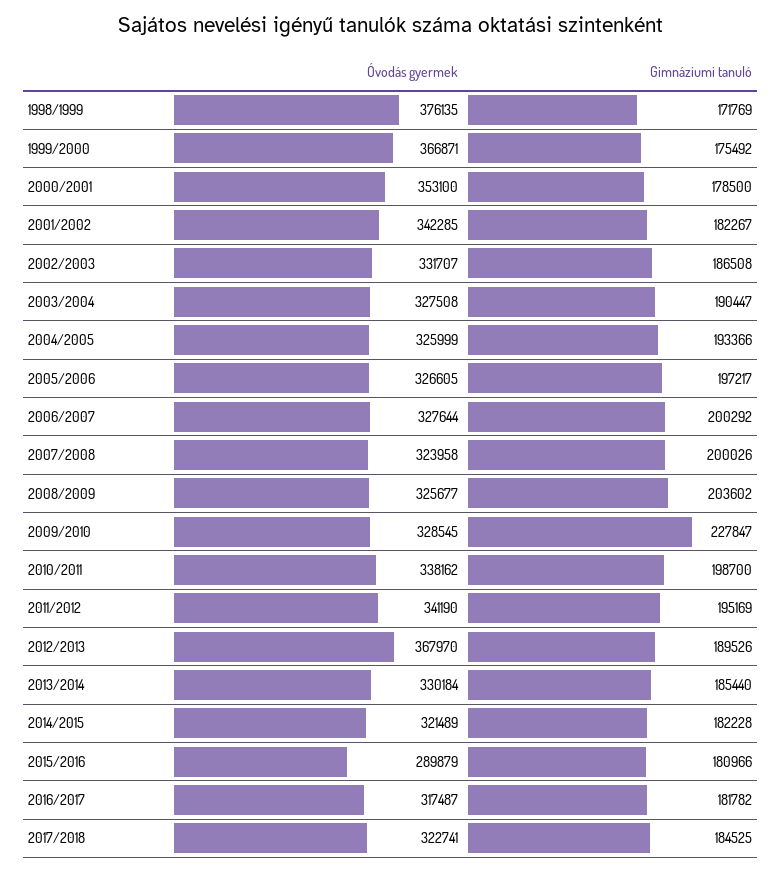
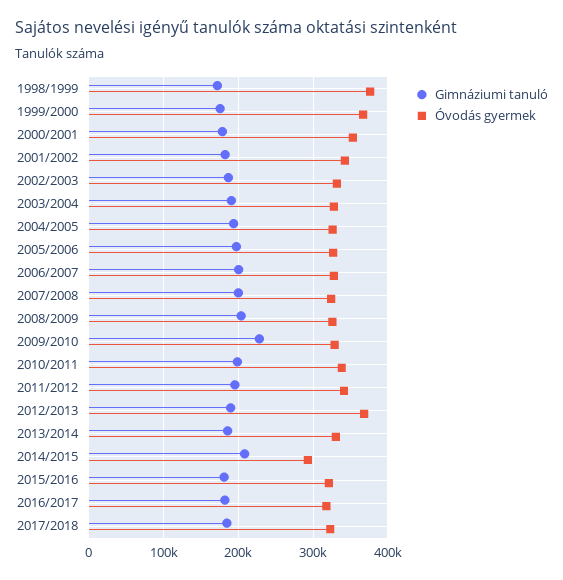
  {
    "Óvodás gyermek": {
      "1998/1999": 376135,
      "1999/2000": 366871,
      "2000/2001": 353100,
      "2001/2002": 342285,
      "2002/2003": 331707,
      "2003/2004": 327508,
      "2004/2005": 325999,
      "2005/2006": 326605,
      "2006/2007": 327644,
      "2007/2008": 323958,
      "2008/2009": 325677,
      "2009/2010": 328545,
      "2010/2011": 338162,
      "2011/2012": 341190,
      "2012/2013": 367970,
      "2013/2014": 330184,
-     "2014/2015": 321489,
+     "2014/2015": 290000,
-     "2015/2016": 289879,
+     "2015/2016": 320000,
      "2016/2017": 317487,
      "2017/2018": 322741
    },
    "Gimnáziumi tanuló": {
      "1998/1999": 171769,
      "1999/2000": 175492,
      "2000/2001": 178500,
      "2001/2002": 182267,
      "2002/2003": 186508,
      "2003/2004": 190447,
      "2004/2005": 193366,
      "2005/2006": 197217,
      "2006/2007": 200292,
      "2007/2008": 200026,
      "2008/2009": 203602,
      "2009/2010": 227847,
      "2010/2011": 198700,
      "2011/2012": 195169,
      "2012/2013": 189526,
      "2013/2014": 185440,
-     "2014/2015": 182228,
+     "2014/2015": 210000,
      "2015/2016": 180966,
      "2016/2017": 181782,
      "2017/2018": 184525
    }
  }

